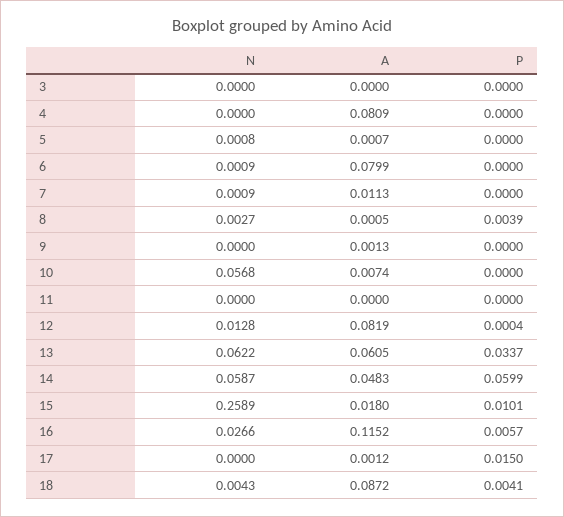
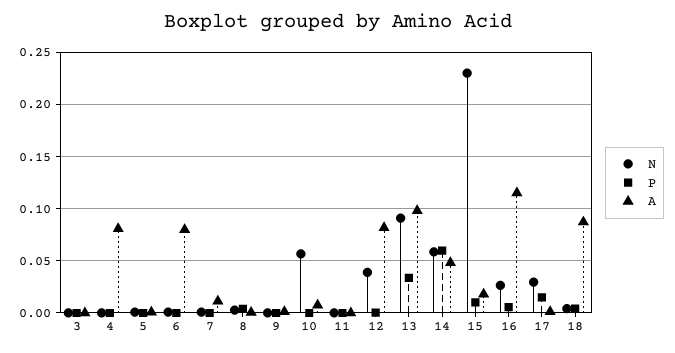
  {
    "N": {
      "3": 0,
      "4": 0,
      "5": 0.0008,
      "6": 0.0009,
      "7": 0.0009,
      "8": 0.0027,
      "9": 0,
      "10": 0.0568,
      "11": 0,
-     "12": 0.0128,
+     "12": 0.04,
-     "13": 0.0622,
+     "13": 0.09,
      "14": 0.0587,
-     "15": 0.2589,
+     "15": 0.23,
      "16": 0.0266,
-     "17": 0,
+     "17": 0.03,
      "18": 0.0043
    },
    "A": {
      "3": 0,
      "4": 0.0809,
      "5": 0.0007,
      "6": 0.0799,
      "7": 0.0113,
      "8": 0.0005,
      "9": 0.0013,
      "10": 0.0074,
      "11": 0,
      "12": 0.0819,
-     "13": 0.0605,
+     "13": 0.1,
      "14": 0.0483,
      "15": 0.018,
      "16": 0.1152,
      "17": 0.0012,
      "18": 0.0872
    },
    "P": {
      "3": 0,
      "4": 0,
      "5": 0,
      "6": 0,
      "7": 0,
      "8": 0.0039,
      "9": 0,
      "10": 0,
      "11": 0,
      "12": 0.0004,
      "13": 0.0337,
      "14": 0.0599,
      "15": 0.0101,
      "16": 0.0057,
      "17": 0.015,
      "18": 0.0041
    }
  }

